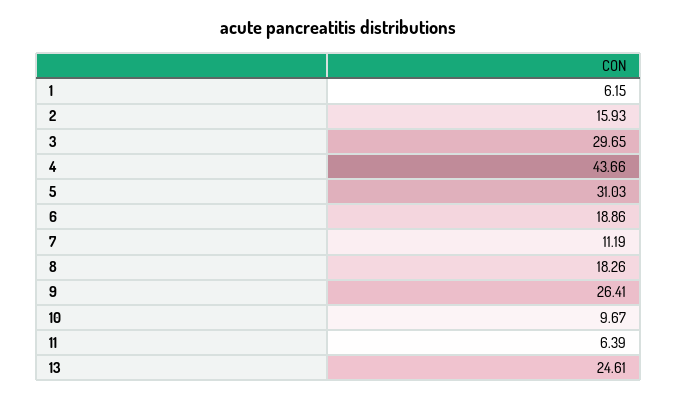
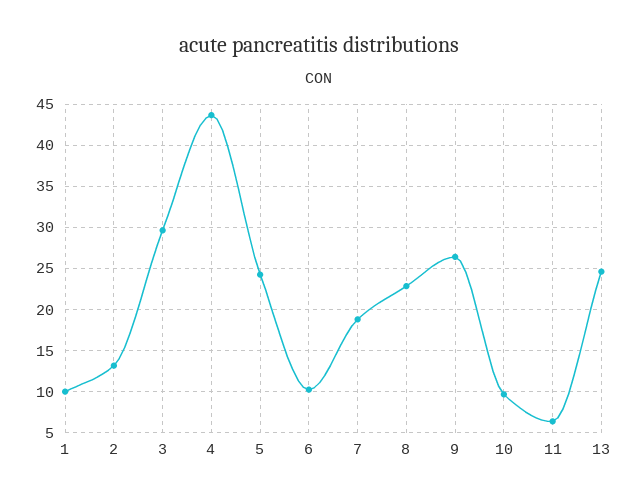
  {
-   "1": 6.15,
+   "1": 10,
-   "2": 15.93,
+   "2": 13,
    "3": 29.65,
    "4": 43.66,
-   "5": 31.03,
+   "5": 24,
-   "6": 18.86,
+   "6": 10,
-   "7": 11.19,
+   "7": 19,
-   "8": 18.26,
+   "8": 23,
    "9": 26.41,
    "10": 9.67,
    "11": 6.39,
    "13": 24.61
  }

